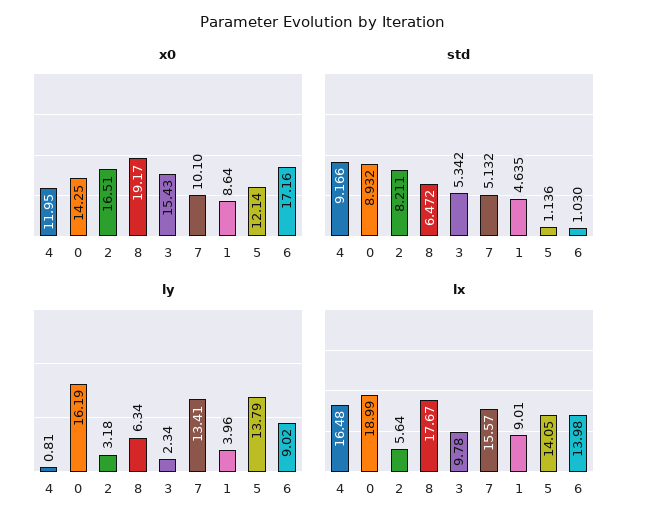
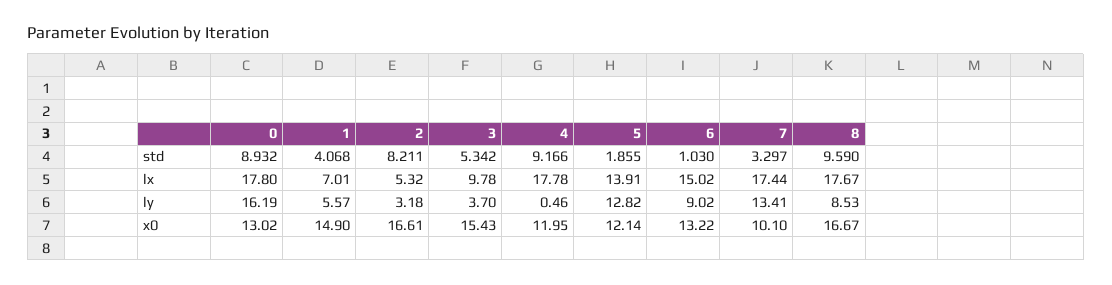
  {
    "x0": {
      "4": 11.95,
-     "0": 14.25,
+     "0": 13.02,
-     "2": 16.51,
+     "2": 16.61,
-     "8": 19.17,
+     "8": 16.67,
      "3": 15.43,
      "7": 10.1,
-     "1": 8.64,
+     "1": 14.9,
      "5": 12.14,
-     "6": 17.16
+     "6": 13.22
    },
    "std": {
      "4": 9.166,
      "0": 8.932,
      "2": 8.211,
-     "8": 6.472,
+     "8": 9.59,
      "3": 5.342,
-     "7": 5.132,
+     "7": 3.297,
-     "1": 4.635,
+     "1": 4.068,
-     "5": 1.136,
+     "5": 1.855,
      "6": 1.03
    },
    "ly": {
-     "4": 0.81,
+     "4": 0.46,
      "0": 16.19,
      "2": 3.18,
-     "8": 6.34,
+     "8": 8.53,
-     "3": 2.34,
+     "3": 3.7,
      "7": 13.41,
-     "1": 3.96,
+     "1": 5.57,
-     "5": 13.79,
+     "5": 12.82,
      "6": 9.02
    },
    "lx": {
-     "4": 16.48,
+     "4": 17.78,
-     "0": 18.99,
+     "0": 17.8,
-     "2": 5.64,
+     "2": 5.32,
      "8": 17.67,
      "3": 9.78,
-     "7": 15.57,
+     "7": 17.44,
-     "1": 9.01,
+     "1": 7.01,
-     "5": 14.05,
+     "5": 13.91,
-     "6": 13.98
+     "6": 15.02
    }
  }

